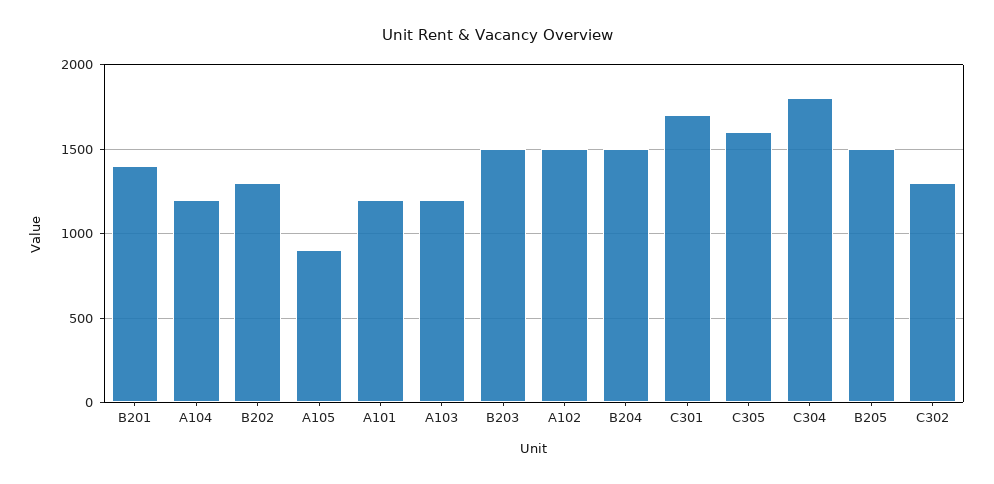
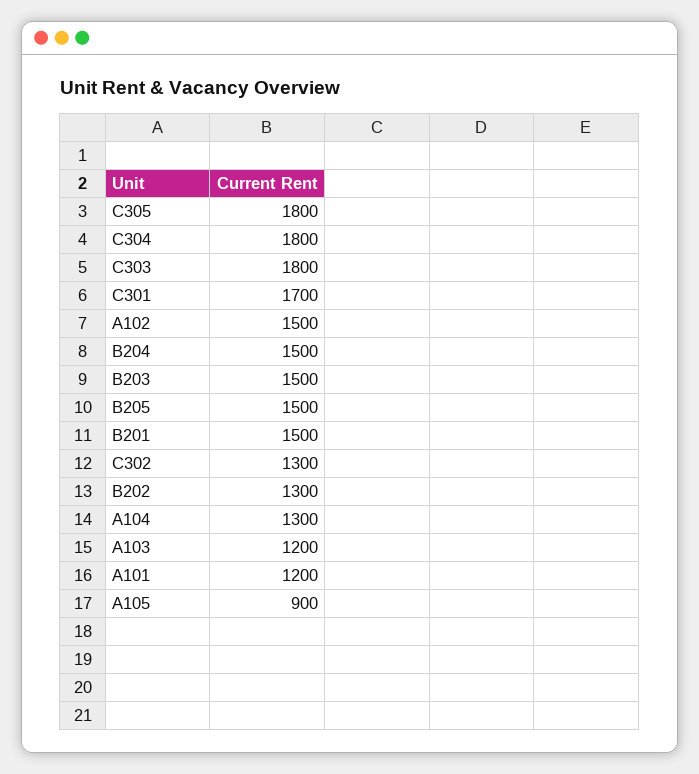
  {
-   "B201": 1400,
+   "B201": 1500,
-   "A104": 1200,
+   "A104": 1300,
    "B202": 1300,
    "A105": 900,
    "A101": 1200,
    "A103": 1200,
    "B203": 1500,
    "A102": 1500,
    "B204": 1500,
    "C301": 1700,
-   "C305": 1600,
+   "C305": 1800,
    "C304": 1800,
    "B205": 1500,
-   "C302": 1300
+   "C302": 1300,
+   "C303": 1800
  }

